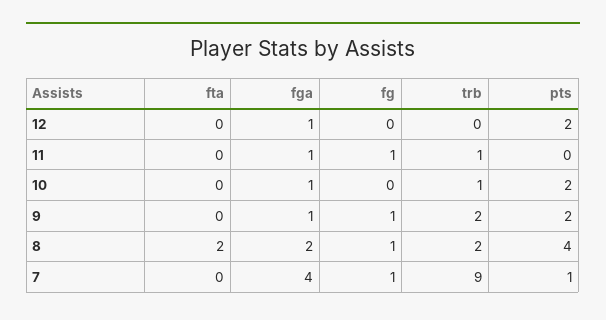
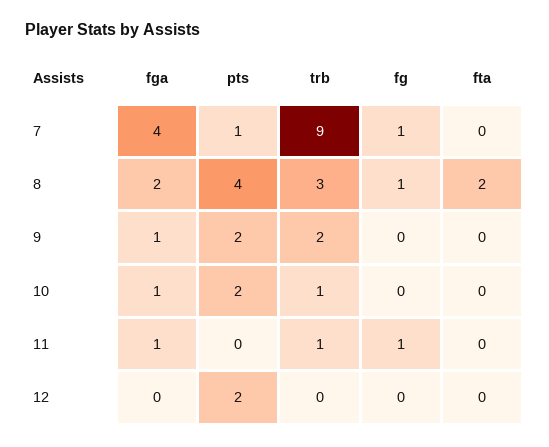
  {
    "fta": {
      "12": 0,
      "11": 0,
      "10": 0,
      "9": 0,
      "8": 2,
      "7": 0
    },
    "fga": {
-     "12": 1,
+     "12": 0,
      "11": 1,
      "10": 1,
      "9": 1,
      "8": 2,
      "7": 4
    },
    "fg": {
      "12": 0,
      "11": 1,
      "10": 0,
-     "9": 1,
+     "9": 0,
      "8": 1,
      "7": 1
    },
    "trb": {
      "12": 0,
      "11": 1,
      "10": 1,
      "9": 2,
-     "8": 2,
+     "8": 3,
      "7": 9
    },
    "pts": {
      "12": 2,
      "11": 0,
      "10": 2,
      "9": 2,
      "8": 4,
      "7": 1
    }
  }

